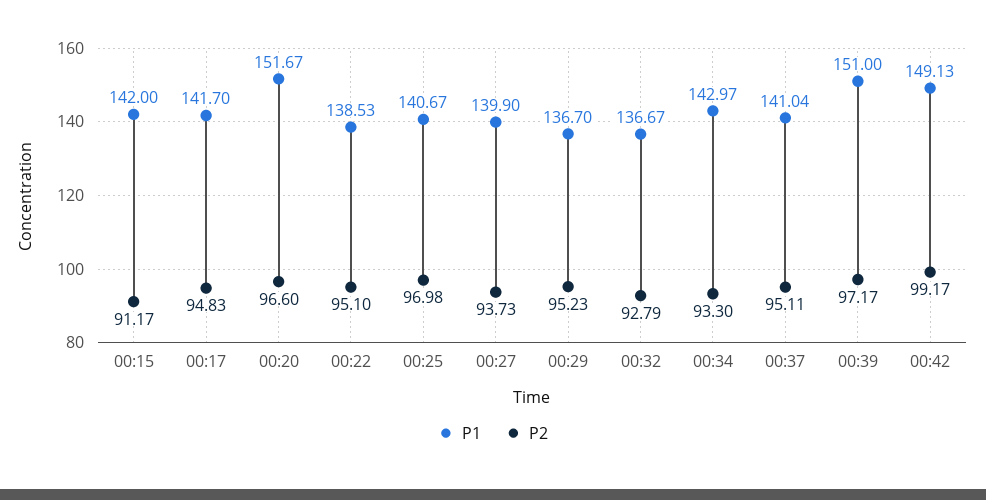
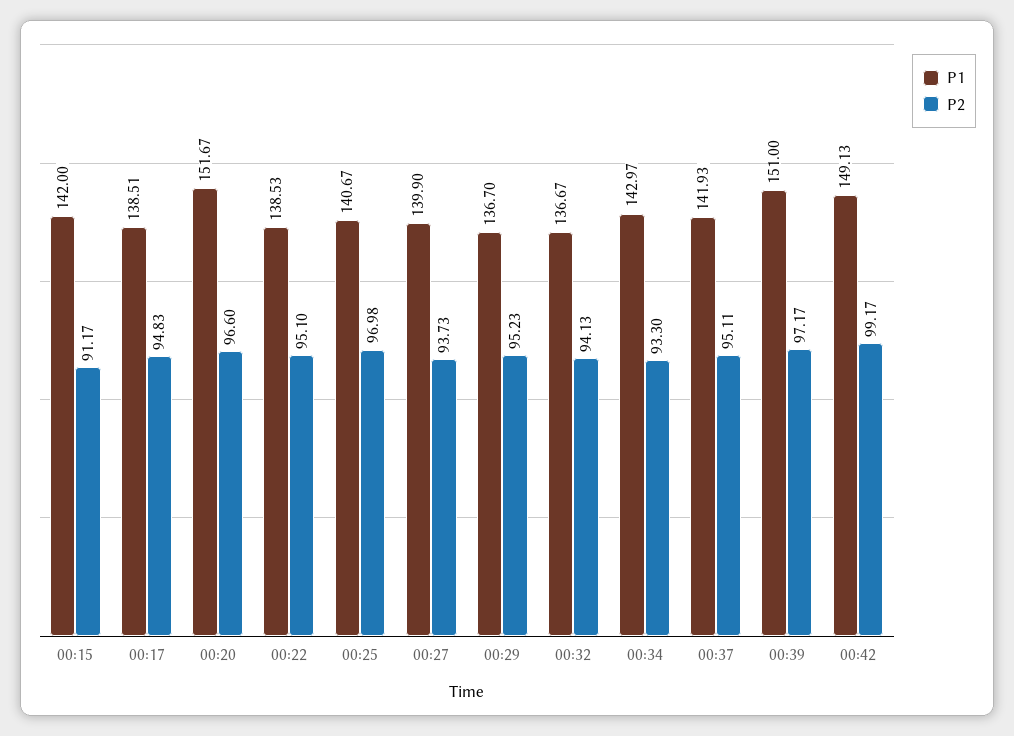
  {
    "P1": {
      "00:15": 142,
-     "00:17": 141.7,
+     "00:17": 138.51,
      "00:20": 151.67,
      "00:22": 138.53,
      "00:25": 140.67,
      "00:27": 139.9,
      "00:29": 136.7,
      "00:32": 136.67,
      "00:34": 142.97,
-     "00:37": 141.04,
+     "00:37": 141.93,
      "00:39": 151,
      "00:42": 149.13
    },
    "P2": {
      "00:15": 91.17,
      "00:17": 94.83,
      "00:20": 96.6,
      "00:22": 95.1,
      "00:25": 96.98,
      "00:27": 93.73,
      "00:29": 95.23,
-     "00:32": 92.79,
+     "00:32": 94.13,
      "00:34": 93.3,
      "00:37": 95.11,
      "00:39": 97.17,
      "00:42": 99.17
    }
  }

